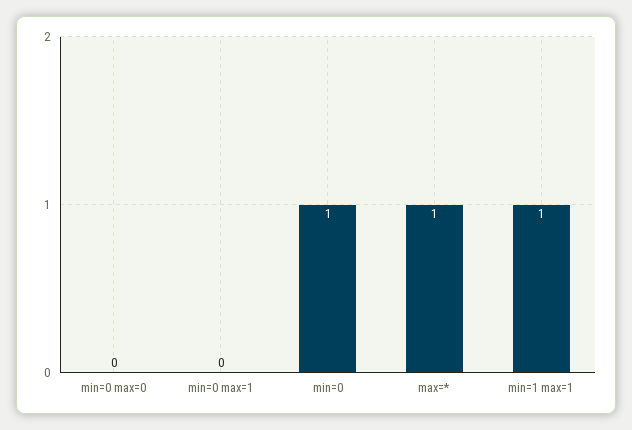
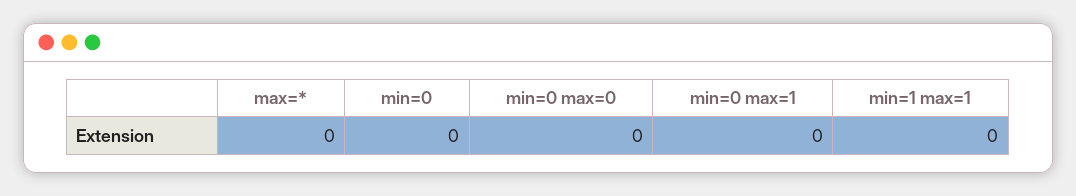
  {
    "min=0 max=0": 0,
    "min=0 max=1": 0,
-   "min=0": 1,
+   "min=0": 0,
-   "max=*": 1,
+   "max=*": 0,
-   "min=1 max=1": 1
+   "min=1 max=1": 0
  }

